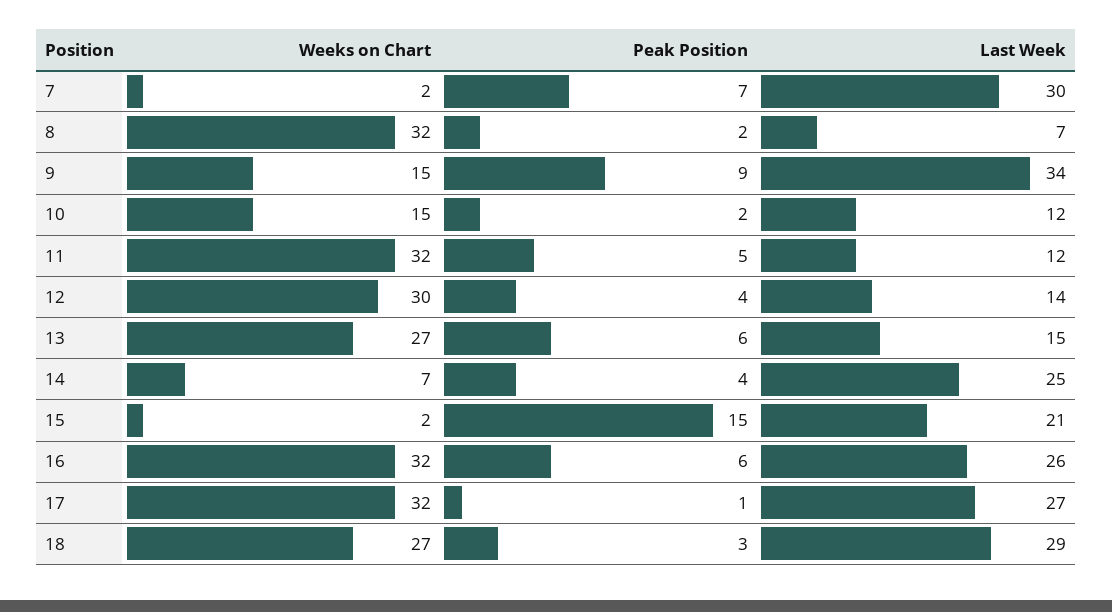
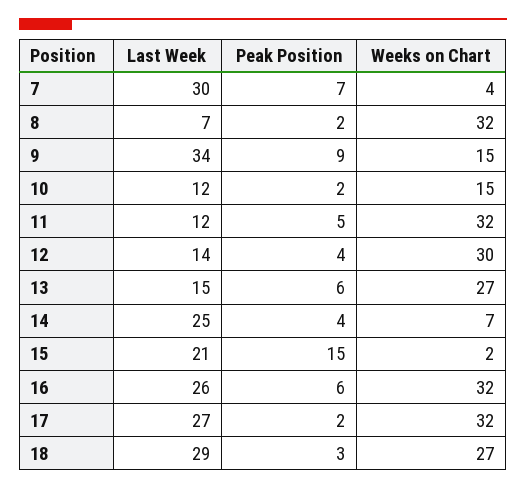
  {
    "Weeks on Chart": {
-     "7": 2,
+     "7": 4,
      "8": 32,
      "9": 15,
      "10": 15,
      "11": 32,
      "12": 30,
      "13": 27,
      "14": 7,
      "15": 2,
      "16": 32,
      "17": 32,
      "18": 27
    },
    "Peak Position": {
      "7": 7,
      "8": 2,
      "9": 9,
      "10": 2,
      "11": 5,
      "12": 4,
      "13": 6,
      "14": 4,
      "15": 15,
      "16": 6,
-     "17": 1,
+     "17": 2,
      "18": 3
    },
    "Last Week": {
      "7": 30,
      "8": 7,
      "9": 34,
      "10": 12,
      "11": 12,
      "12": 14,
      "13": 15,
      "14": 25,
      "15": 21,
      "16": 26,
      "17": 27,
      "18": 29
    }
  }

